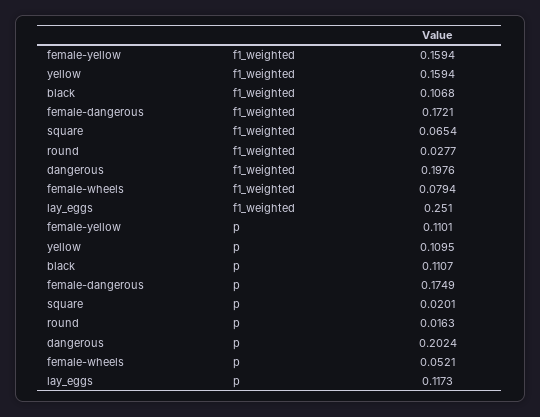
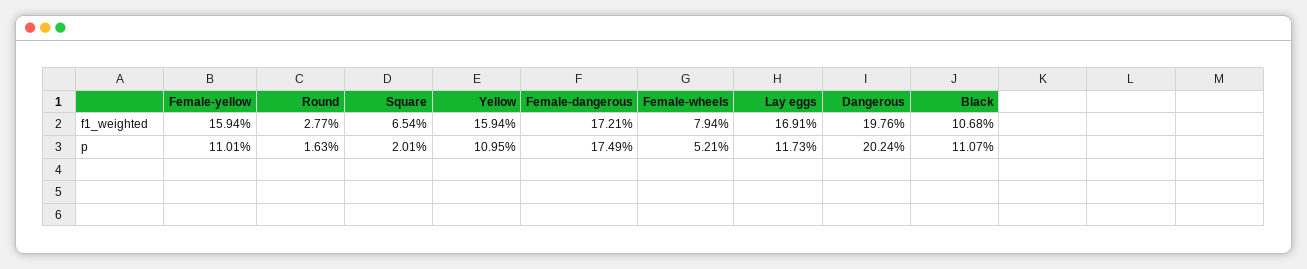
  {
    "female-yellow": {
      "f1_weighted": 0.1594,
      "p": 0.1101
    },
    "yellow": {
      "f1_weighted": 0.1594,
      "p": 0.1095
    },
    "black": {
      "f1_weighted": 0.1068,
      "p": 0.1107
    },
    "female-dangerous": {
      "f1_weighted": 0.1721,
      "p": 0.1749
    },
    "square": {
      "f1_weighted": 0.0654,
      "p": 0.0201
    },
    "round": {
      "f1_weighted": 0.0277,
      "p": 0.0163
    },
    "dangerous": {
      "f1_weighted": 0.1976,
      "p": 0.2024
    },
    "female-wheels": {
      "f1_weighted": 0.0794,
      "p": 0.0521
    },
    "lay_eggs": {
-     "f1_weighted": 0.251,
+     "f1_weighted": 0.1691,
      "p": 0.1173
    }
  }

